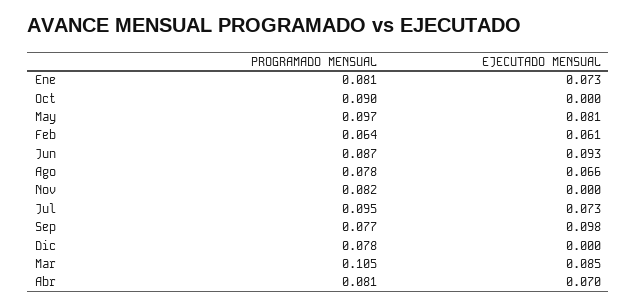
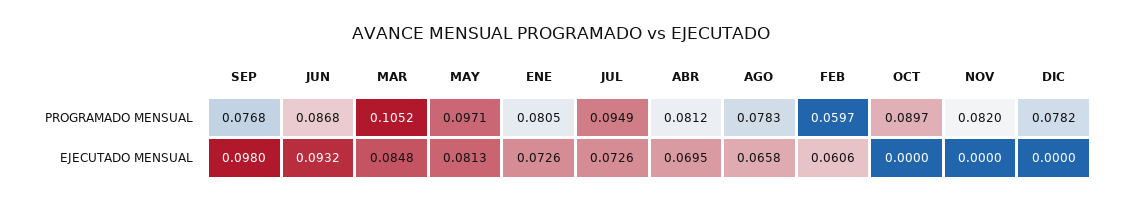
  {
    "PROGRAMADO MENSUAL": {
      "Ene": 0.0805,
      "Oct": 0.0897,
      "May": 0.0971,
-     "Feb": 0.064,
+     "Feb": 0.0597,
      "Jun": 0.0868,
      "Ago": 0.0783,
      "Nov": 0.082,
      "Jul": 0.0949,
      "Sep": 0.0768,
      "Dic": 0.0782,
      "Mar": 0.1052,
      "Abr": 0.0812
    },
    "EJECUTADO MENSUAL": {
      "Ene": 0.0726,
      "Oct": 0,
      "May": 0.0813,
      "Feb": 0.0606,
      "Jun": 0.0932,
      "Ago": 0.0658,
      "Nov": 0,
      "Jul": 0.0726,
      "Sep": 0.098,
      "Dic": 0,
      "Mar": 0.0848,
      "Abr": 0.0695
    }
  }

